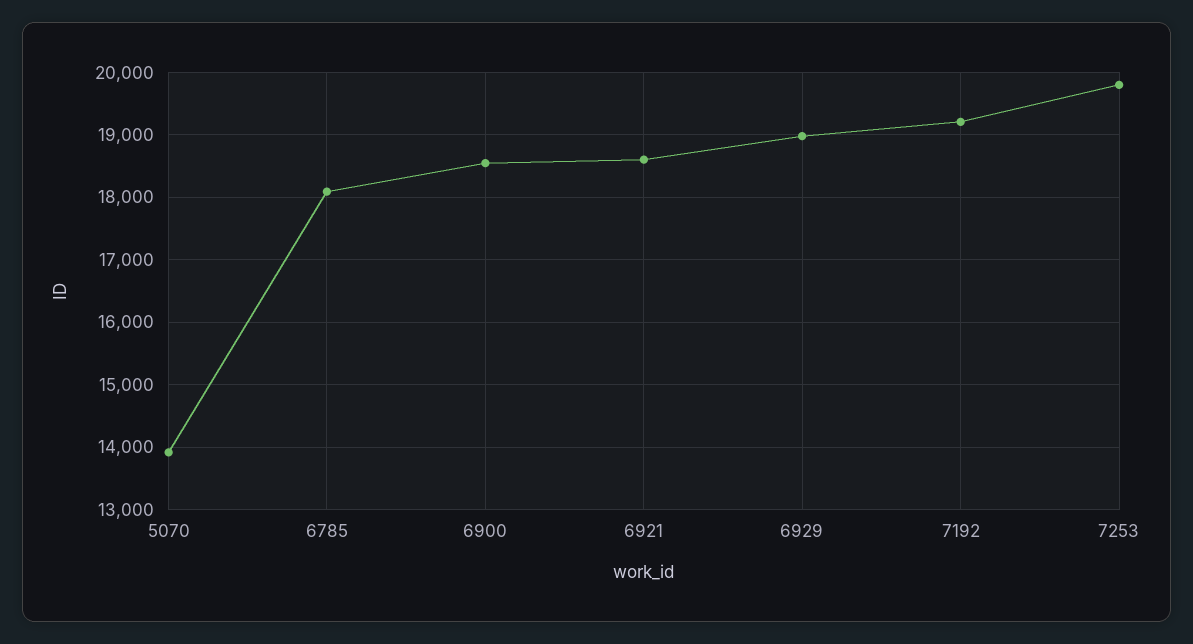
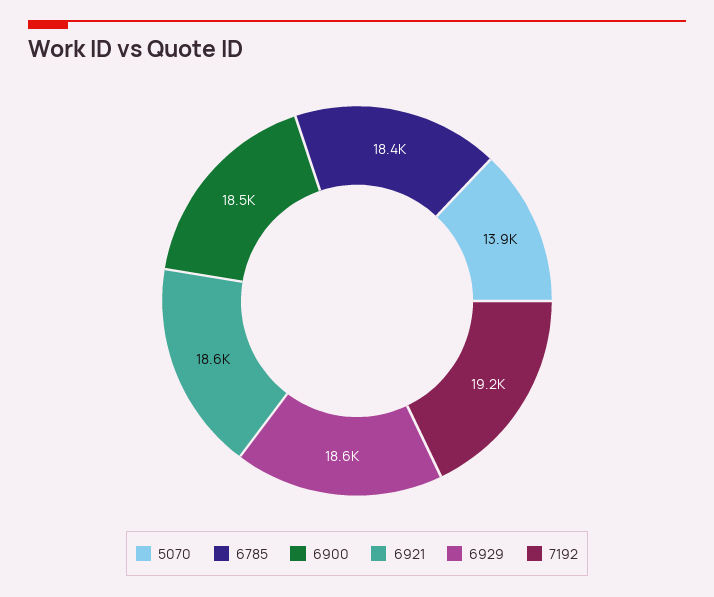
  {
    "5070": 13900,
-   "6785": 18100,
+   "6785": 18400,
    "6900": 18500,
    "6921": 18600,
-   "6929": 19000,
+   "6929": 18600,
-   "7192": 19200,
+   "7192": 19200
-   "7253": 19800
  }

